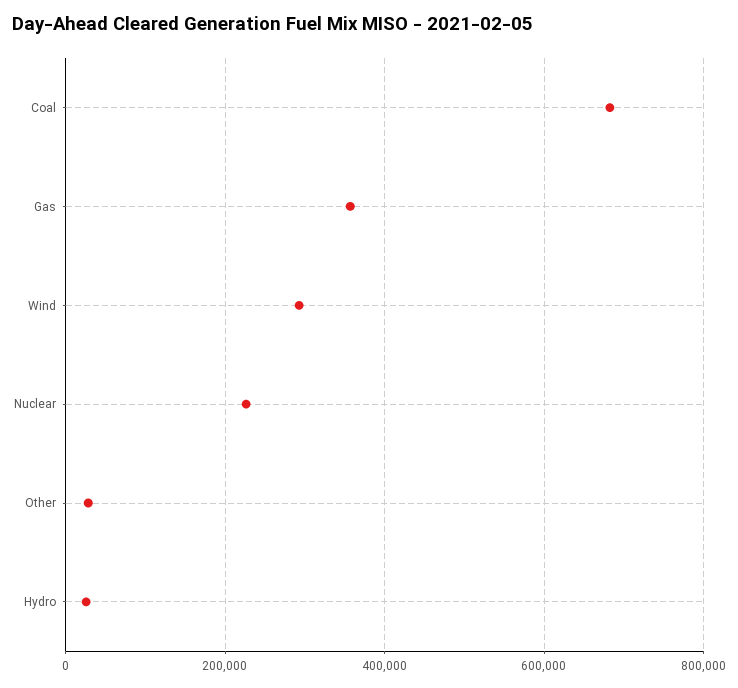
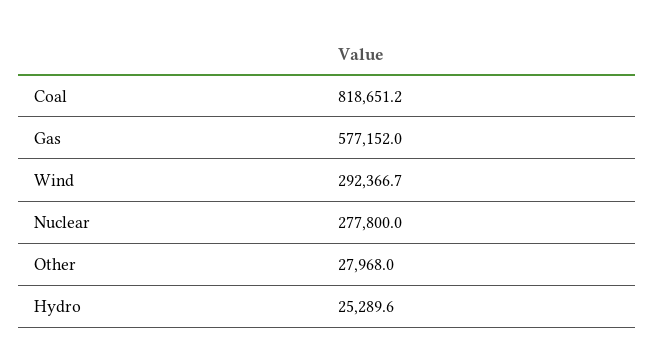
  {
-   "Coal": 680000,
+   "Coal": 818651.2,
-   "Gas": 360000,
+   "Gas": 577152,
    "Wind": 292366.7,
-   "Nuclear": 220000,
+   "Nuclear": 277800,
    "Other": 27968,
    "Hydro": 25289.6
  }

